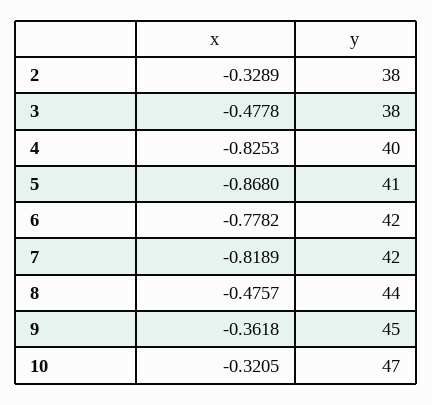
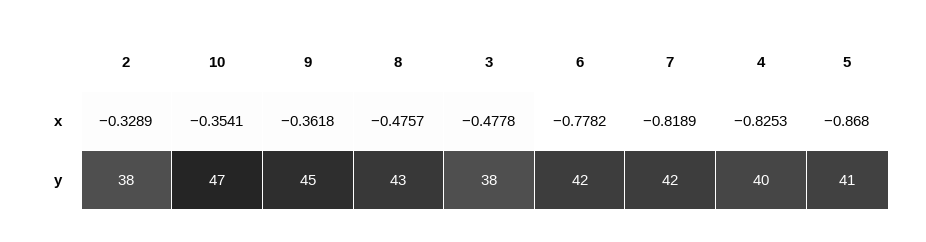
  {
    "x": {
      "2": -0.3289,
      "3": -0.4778,
      "4": -0.8253,
      "5": -0.868,
      "6": -0.7782,
      "7": -0.8189,
      "8": -0.4757,
      "9": -0.3618,
-     "10": -0.3205
+     "10": -0.3541
    },
    "y": {
      "2": 38,
      "3": 38,
      "4": 40,
      "5": 41,
      "6": 42,
      "7": 42,
-     "8": 44,
+     "8": 43,
      "9": 45,
      "10": 47
    }
  }

